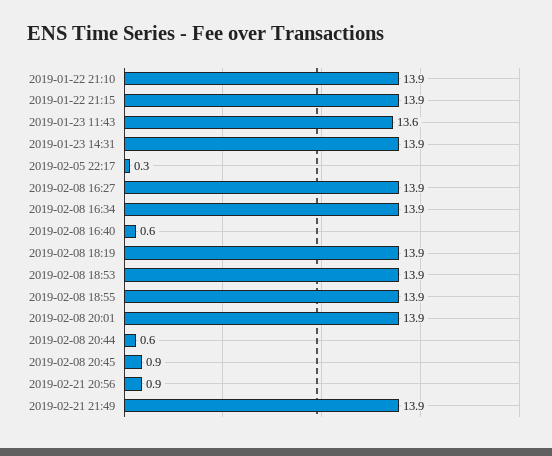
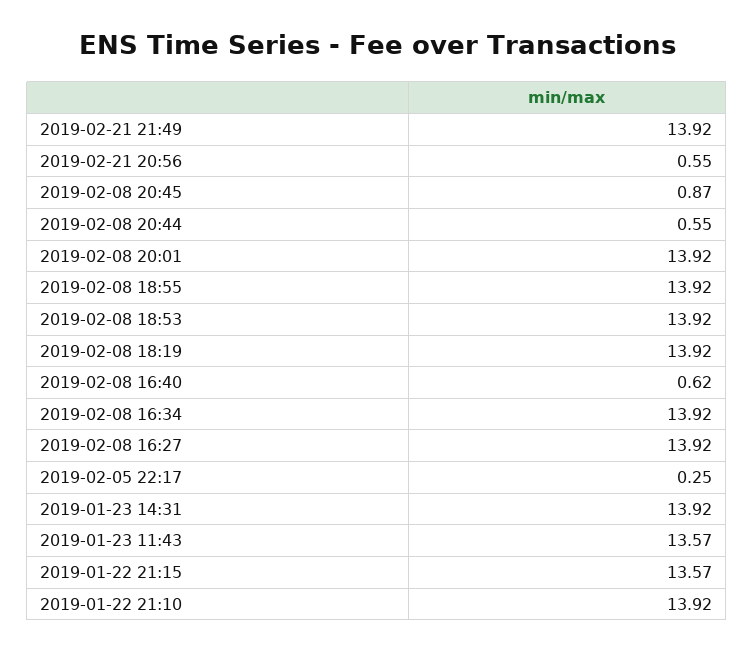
  {
    "2019-01-22 21:10": 13.92,
-   "2019-01-22 21:15": 13.9,
+   "2019-01-22 21:15": 13.57,
    "2019-01-23 11:43": 13.57,
    "2019-01-23 14:31": 13.92,
    "2019-02-05 22:17": 0.25,
    "2019-02-08 16:27": 13.92,
    "2019-02-08 16:34": 13.92,
    "2019-02-08 16:40": 0.62,
    "2019-02-08 18:19": 13.92,
    "2019-02-08 18:53": 13.92,
    "2019-02-08 18:55": 13.92,
    "2019-02-08 20:01": 13.92,
    "2019-02-08 20:44": 0.55,
    "2019-02-08 20:45": 0.87,
-   "2019-02-21 20:56": 0.9,
+   "2019-02-21 20:56": 0.55,
    "2019-02-21 21:49": 13.92
  }

